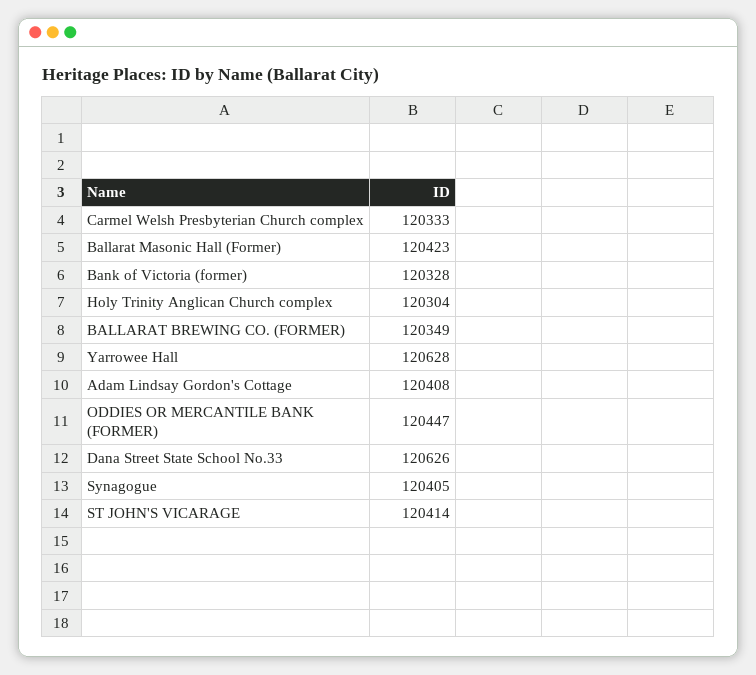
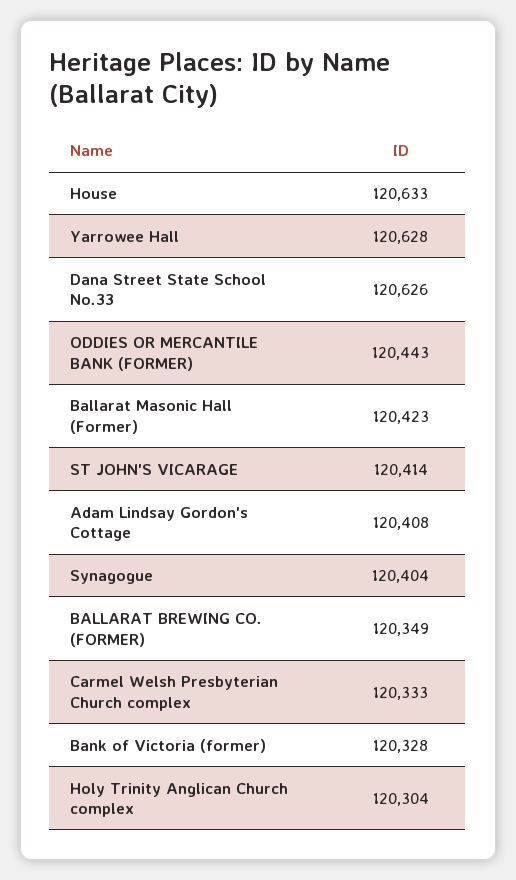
  {
    "Carmel Welsh Presbyterian Church complex": 120333,
    "Ballarat Masonic Hall (Former)": 120423,
    "Bank of Victoria (former)": 120328,
    "Holy Trinity Anglican Church complex": 120304,
    "BALLARAT BREWING CO. (FORMER)": 120349,
    "Yarrowee Hall": 120628,
    "Adam Lindsay Gordon's Cottage": 120408,
-   "ODDIES OR MERCANTILE BANK (FORMER)": 120447,
+   "ODDIES OR MERCANTILE BANK (FORMER)": 120443,
    "Dana Street State School No.33": 120626,
-   "Synagogue": 120405,
+   "Synagogue": 120404,
-   "ST JOHN'S VICARAGE": 120414
+   "ST JOHN'S VICARAGE": 120414,
+   "House": 120633
  }

